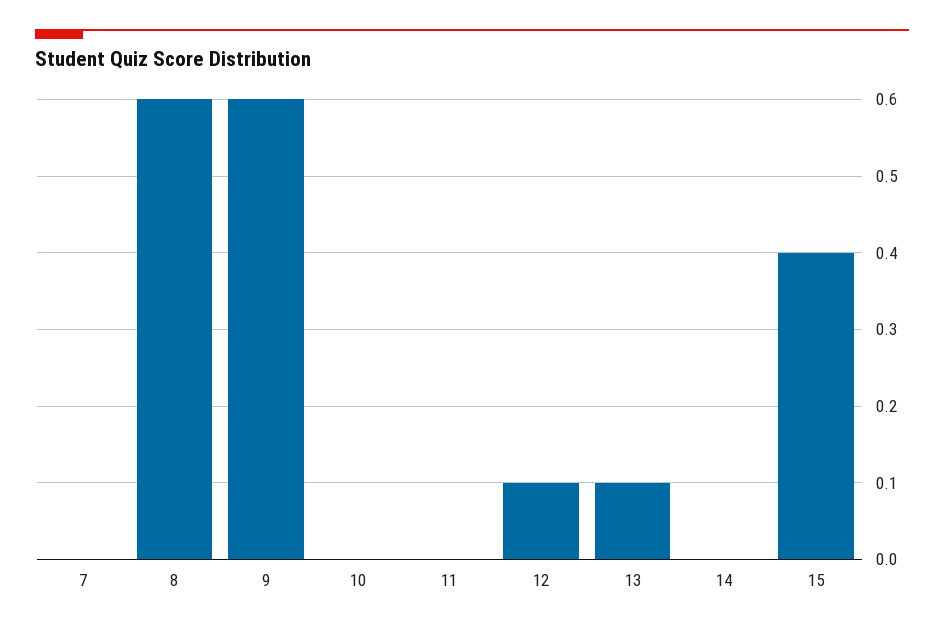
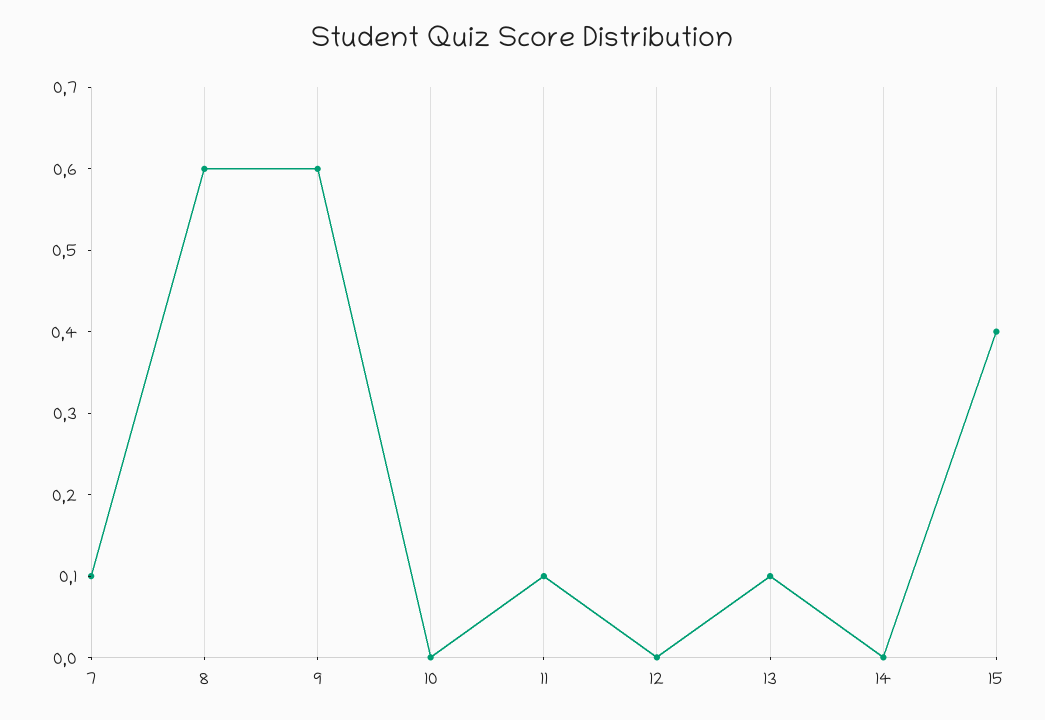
  {
-   "7": 0,
+   "7": 0.1,
    "8": 0.6,
    "9": 0.6,
    "10": 0,
-   "11": 0,
+   "11": 0.1,
-   "12": 0.1,
+   "12": 0,
    "13": 0.1,
    "14": 0,
    "15": 0.4
  }

